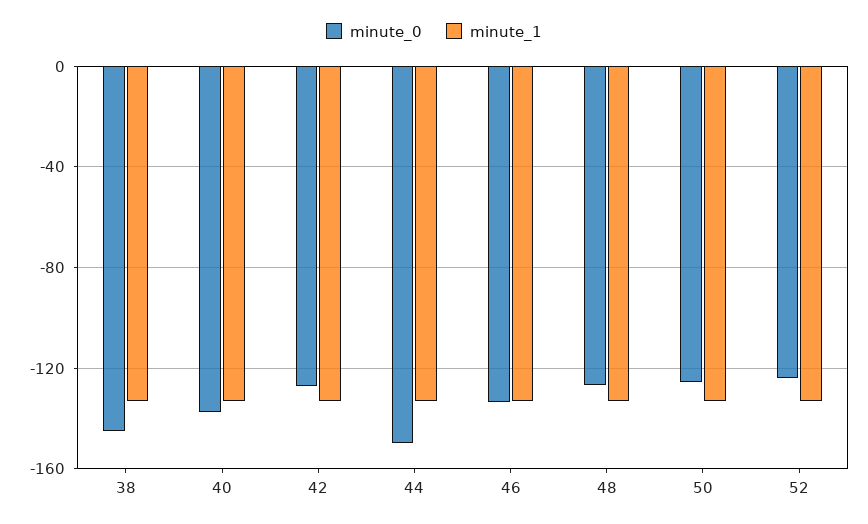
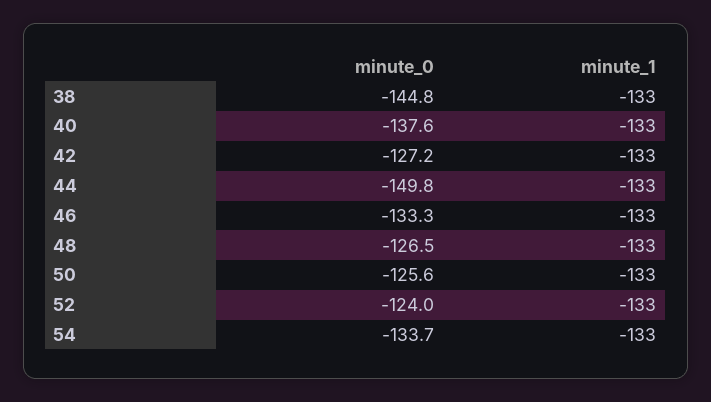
  {
    "minute_0": {
      "38": -144.8,
      "40": -137.6,
      "42": -127.2,
      "44": -149.8,
      "46": -133.3,
      "48": -126.5,
      "50": -125.6,
-     "52": -124
+     "52": -124,
+     "54": -133.7
    },
    "minute_1": {
      "38": -133,
      "40": -133,
      "42": -133,
      "44": -133,
      "46": -133,
      "48": -133,
      "50": -133,
-     "52": -133
+     "52": -133,
+     "54": -133
    }
  }

